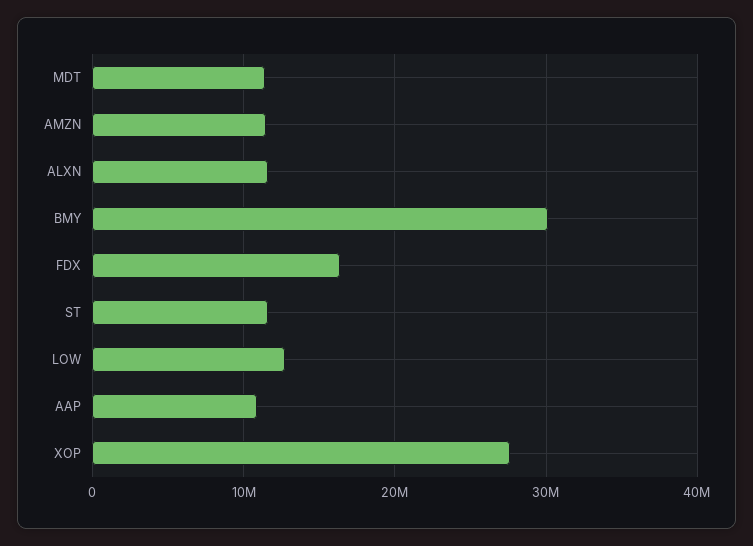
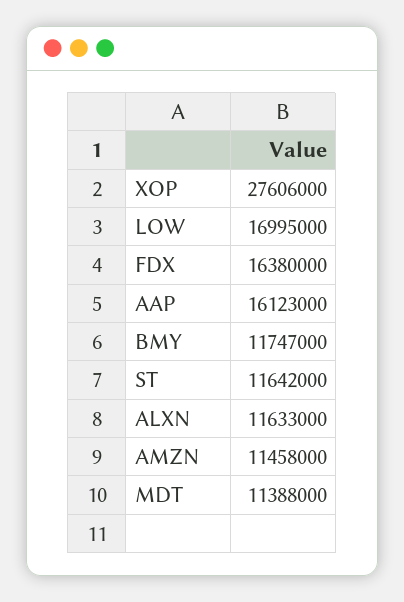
  {
    "MDT": 11388000,
    "AMZN": 11458000,
    "ALXN": 11633000,
-   "BMY": 30000000,
+   "BMY": 11747000,
    "FDX": 16380000,
    "ST": 11642000,
-   "LOW": 13000000,
+   "LOW": 16995000,
-   "AAP": 11000000,
+   "AAP": 16123000,
    "XOP": 27606000
  }

